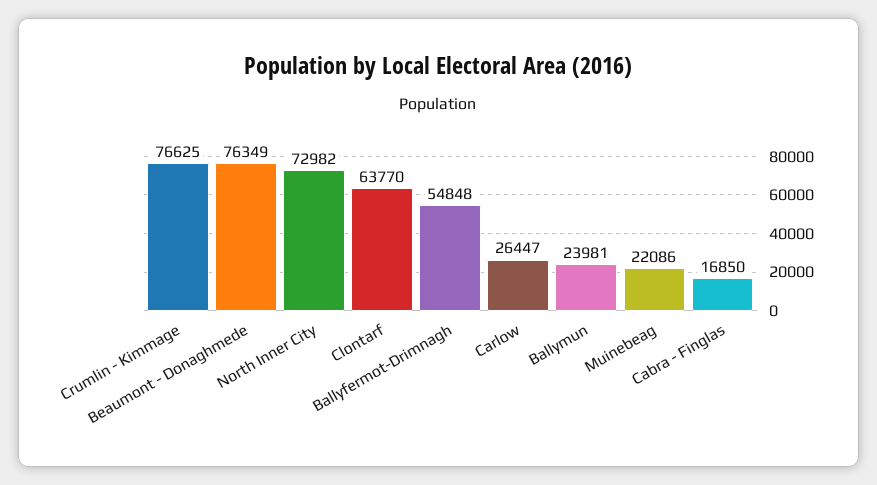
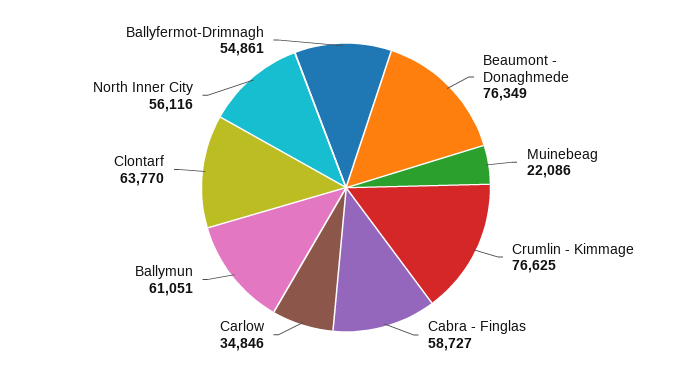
  {
    "Crumlin - Kimmage": 76625,
    "Beaumont - Donaghmede": 76349,
-   "North Inner City": 72982,
+   "North Inner City": 56116,
    "Clontarf": 63770,
-   "Ballyfermot-Drimnagh": 54848,
+   "Ballyfermot-Drimnagh": 54861,
-   "Carlow": 26447,
+   "Carlow": 34846,
-   "Ballymun": 23981,
+   "Ballymun": 61051,
    "Muinebeag": 22086,
-   "Cabra - Finglas": 16850
+   "Cabra - Finglas": 58727
  }

